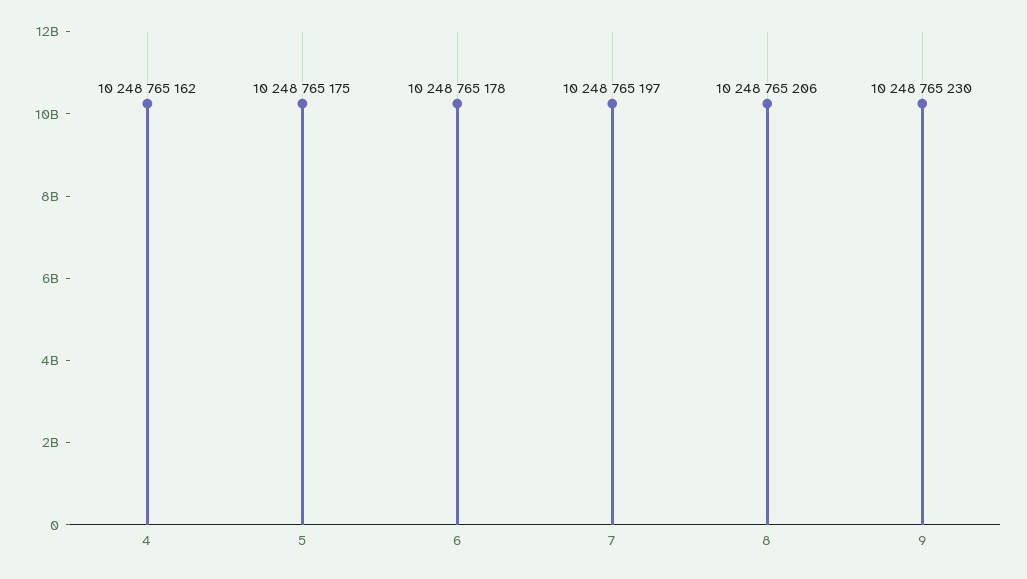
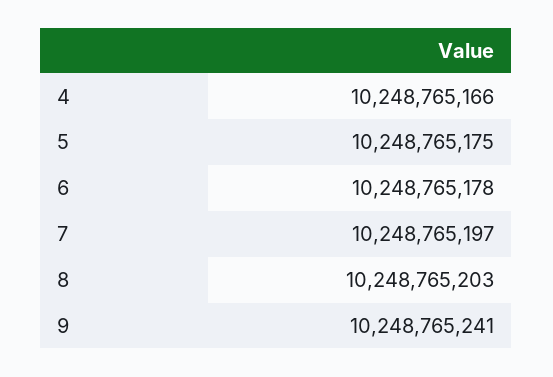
  {
-   "4": 10248765162,
+   "4": 10248765166,
    "5": 10248765175,
    "6": 10248765178,
    "7": 10248765197,
-   "8": 10248765206,
+   "8": 10248765203,
-   "9": 10248765230
+   "9": 10248765241
  }

